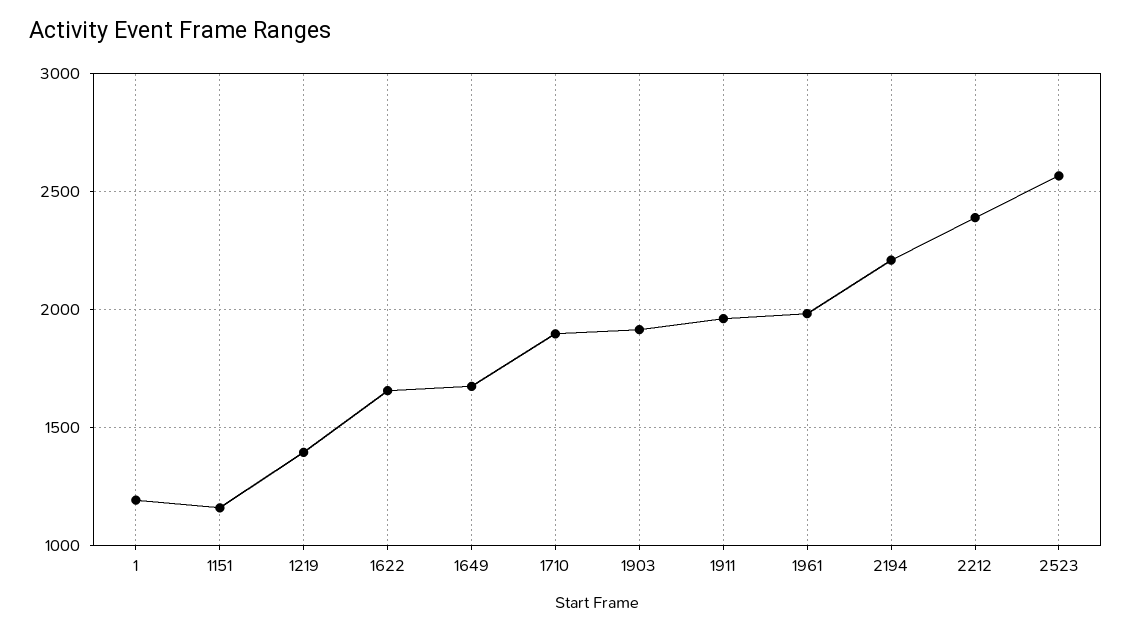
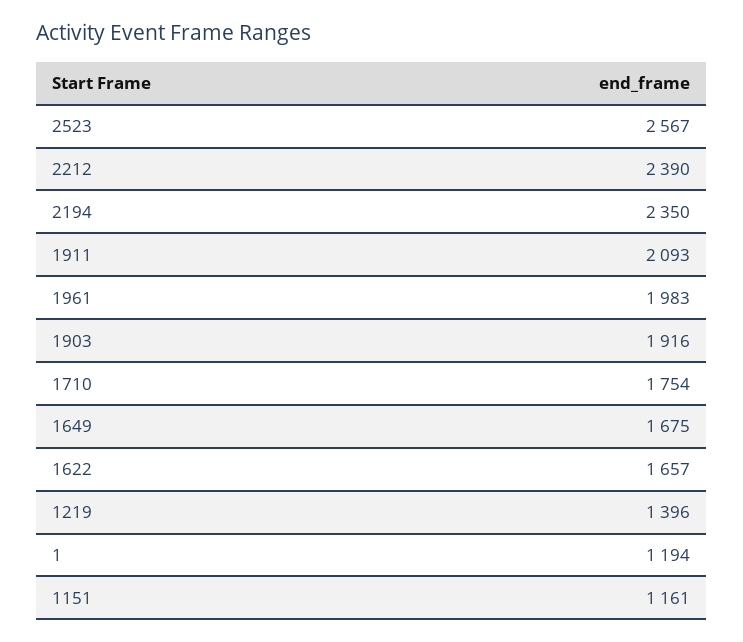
  {
    "1": 1194,
    "1151": 1161,
    "1219": 1396,
    "1622": 1657,
    "1649": 1675,
-   "1710": 1900,
+   "1710": 1754,
    "1903": 1916,
-   "1911": 1950,
+   "1911": 2093,
    "1961": 1983,
-   "2194": 2200,
+   "2194": 2350,
    "2212": 2390,
    "2523": 2567
  }

